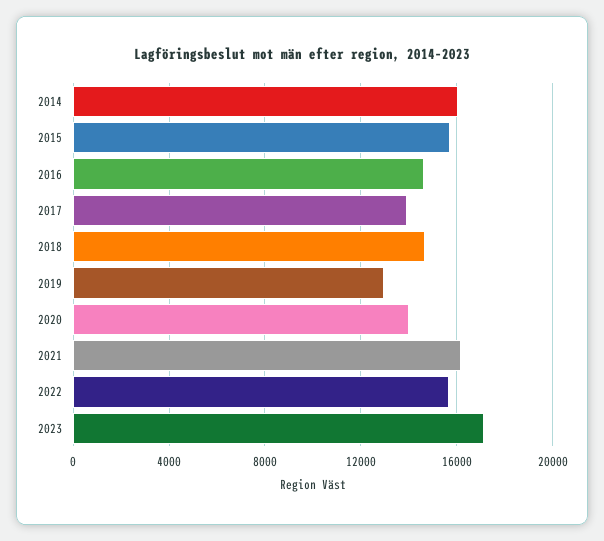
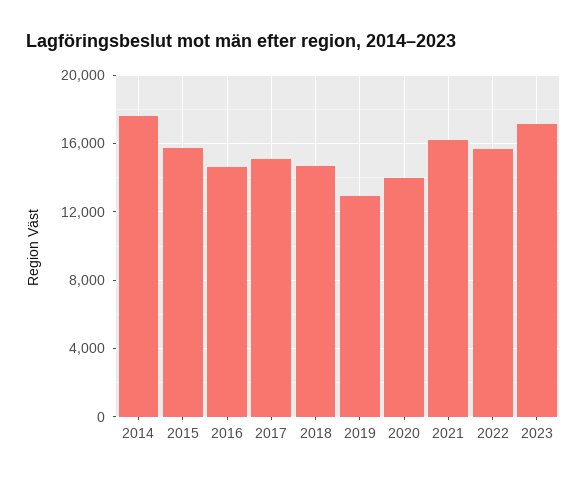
  {
-   "2014": 16000,
+   "2014": 17500,
    "2015": 15500,
    "2016": 14500,
-   "2017": 14000,
+   "2017": 15000,
    "2018": 14500,
    "2019": 13000,
    "2020": 14000,
    "2021": 16000,
    "2022": 15500,
    "2023": 17000
  }

